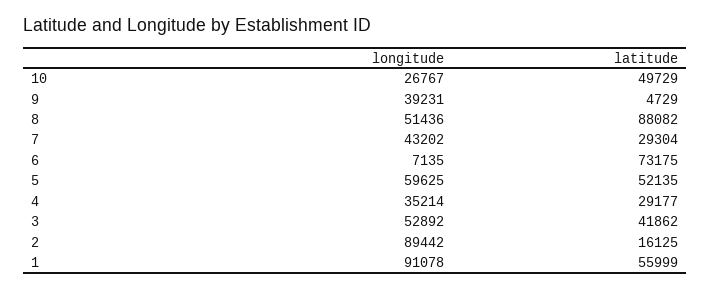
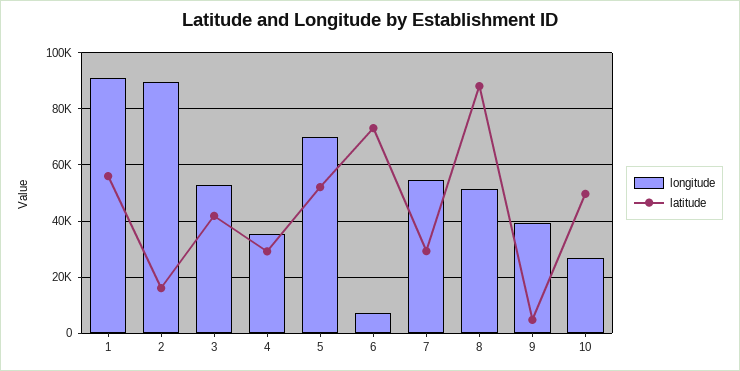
  {
    "longitude": {
      "10": 26767,
      "9": 39231,
      "8": 51436,
-     "7": 43202,
+     "7": 55000,
      "6": 7135,
-     "5": 59625,
+     "5": 70000,
      "4": 35214,
      "3": 52892,
      "2": 89442,
      "1": 91078
    },
    "latitude": {
      "10": 49729,
      "9": 4729,
      "8": 88082,
      "7": 29304,
      "6": 73175,
      "5": 52135,
      "4": 29177,
      "3": 41862,
      "2": 16125,
      "1": 55999
    }
  }

